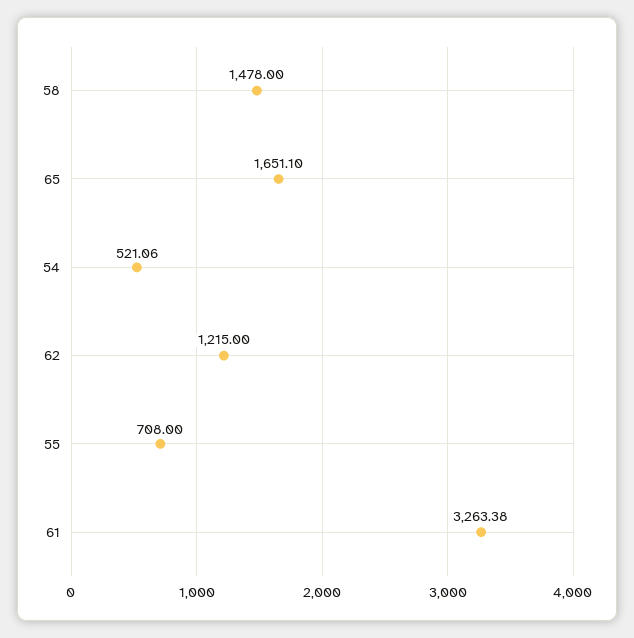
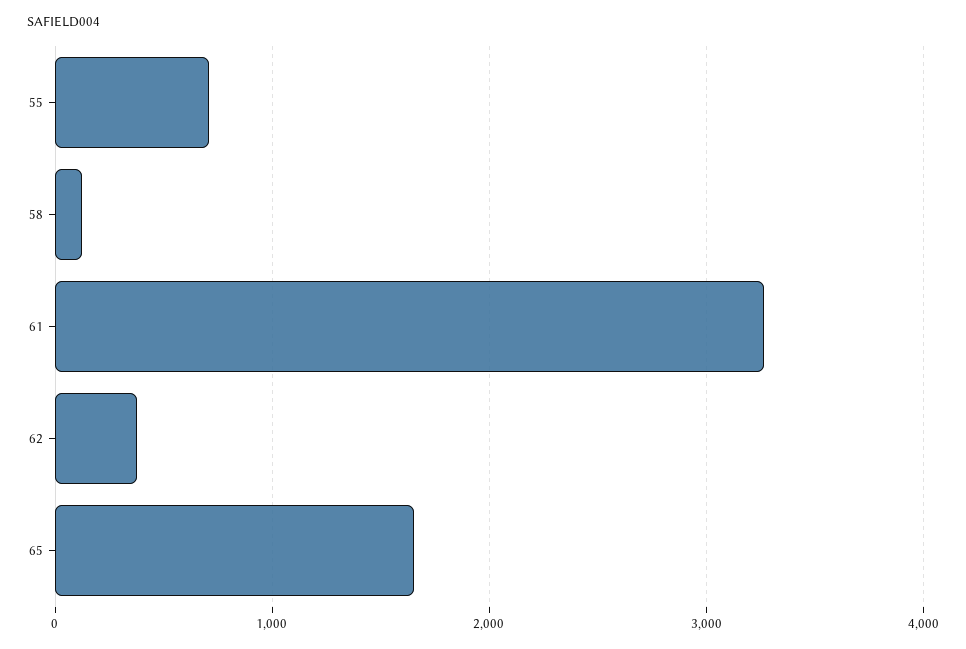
  {
-   "58": 1478,
+   "58": 100,
    "65": 1651.1,
-   "54": 521.06,
-   "62": 1215,
+   "62": 400,
    "55": 708,
    "61": 3263.38
  }

